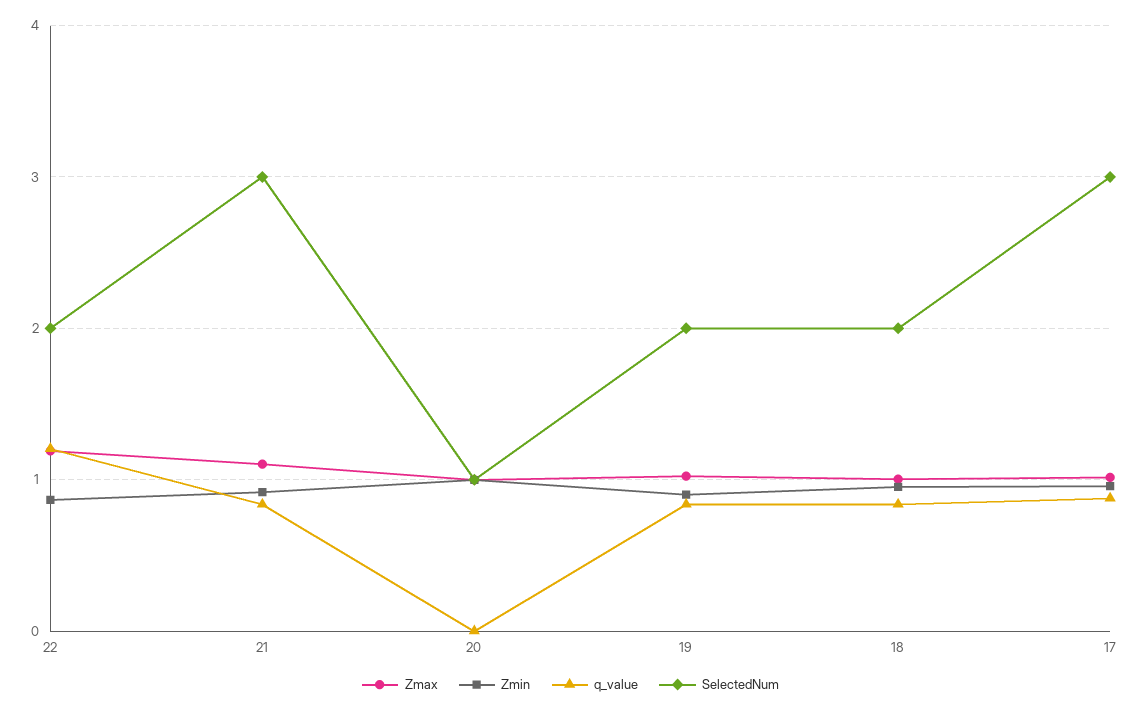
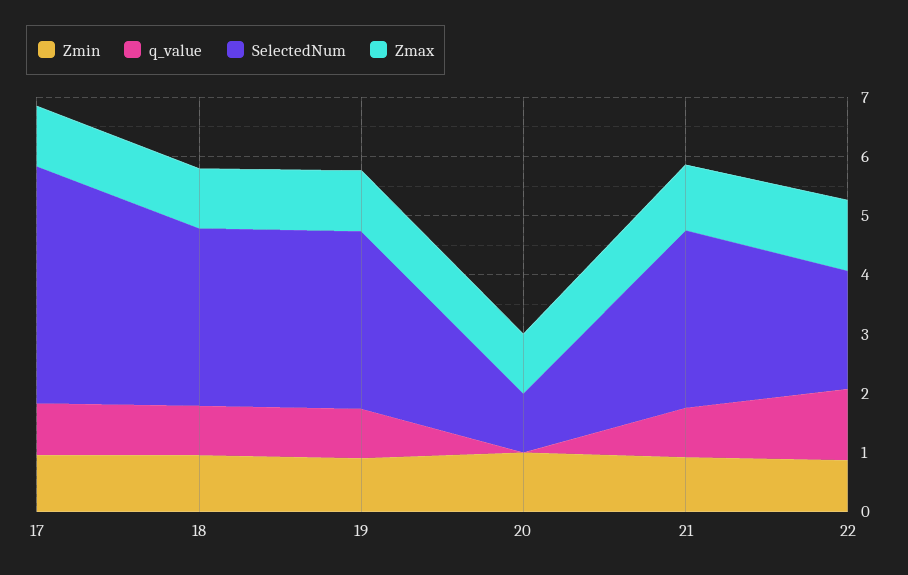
  {
    "Zmax": {
      "22": 1.2,
      "21": 1.1,
      "20": 1,
      "19": 1,
      "18": 1,
      "17": 1
    },
    "Zmin": {
      "22": 0.9,
      "21": 0.9,
      "20": 1,
      "19": 0.9,
      "18": 1,
      "17": 1
    },
    "q_value": {
      "22": 1.2,
      "21": 0.8,
      "20": 0,
      "19": 0.8,
      "18": 0.8,
      "17": 0.9
    },
    "SelectedNum": {
      "22": 2,
      "21": 3,
      "20": 1,
-     "19": 2,
+     "19": 3,
-     "18": 2,
+     "18": 3,
-     "17": 3
+     "17": 4
    }
  }

